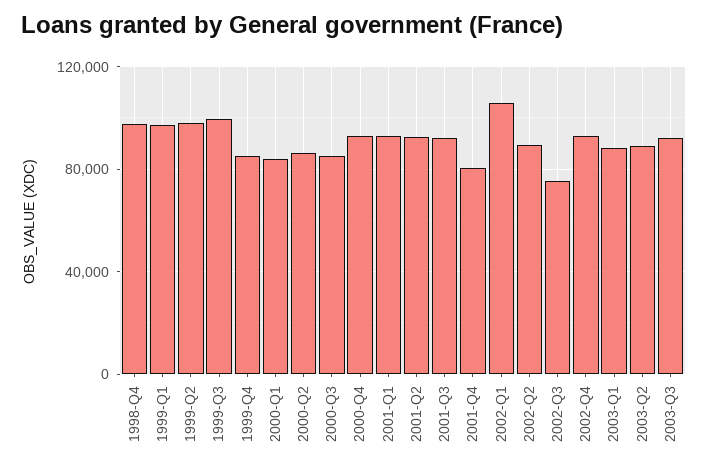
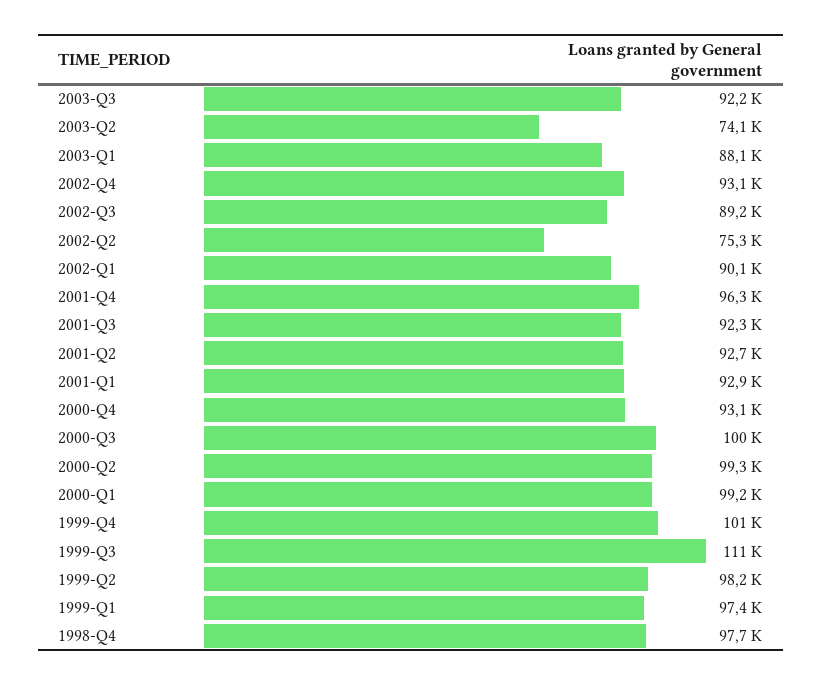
  {
    "1998-Q4": 97700,
    "1999-Q1": 97400,
    "1999-Q2": 98200,
-   "1999-Q3": 100000,
+   "1999-Q3": 111000,
-   "1999-Q4": 85000,
+   "1999-Q4": 101000,
-   "2000-Q1": 85000,
+   "2000-Q1": 99200,
-   "2000-Q2": 85000,
+   "2000-Q2": 99300,
-   "2000-Q3": 85000,
+   "2000-Q3": 100000,
    "2000-Q4": 93100,
    "2001-Q1": 92900,
    "2001-Q2": 92700,
    "2001-Q3": 92300,
-   "2001-Q4": 80000,
+   "2001-Q4": 96300,
-   "2002-Q1": 105000,
+   "2002-Q1": 90100,
-   "2002-Q2": 90000,
+   "2002-Q2": 75300,
-   "2002-Q3": 75000,
+   "2002-Q3": 89200,
    "2002-Q4": 93100,
    "2003-Q1": 88100,
-   "2003-Q2": 90000,
+   "2003-Q2": 74100,
    "2003-Q3": 92200
  }

